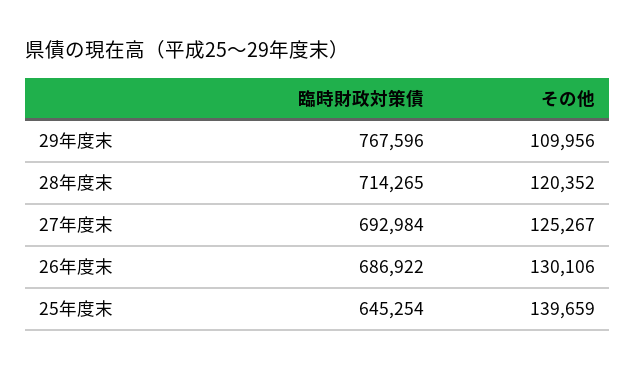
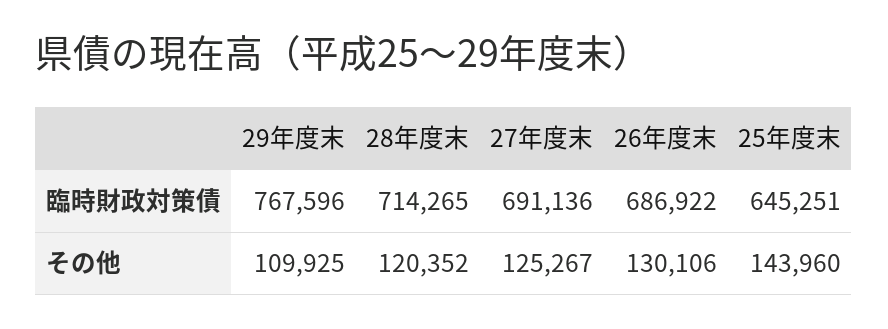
  {
    "臨時財政対策債": {
      "29年度末": 767596,
      "28年度末": 714265,
-     "27年度末": 692984,
+     "27年度末": 691136,
      "26年度末": 686922,
-     "25年度末": 645254
+     "25年度末": 645251
    },
    "その他": {
-     "29年度末": 109956,
+     "29年度末": 109925,
      "28年度末": 120352,
      "27年度末": 125267,
      "26年度末": 130106,
-     "25年度末": 139659
+     "25年度末": 143960
    }
  }

